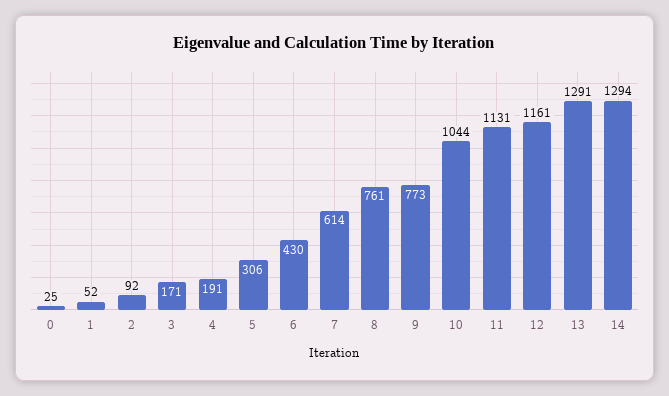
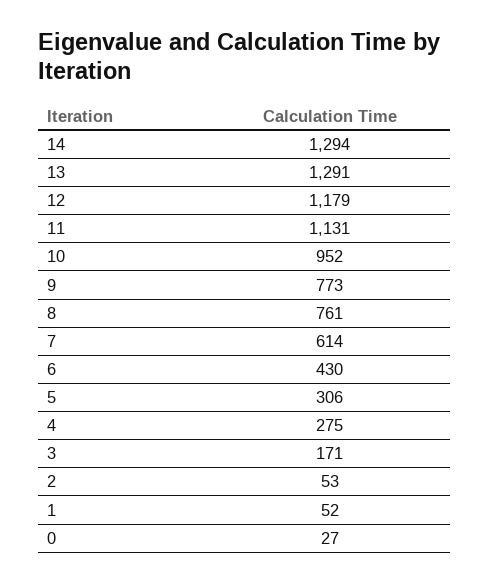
  {
-   "0": 25,
+   "0": 27,
    "1": 52,
-   "2": 92,
+   "2": 53,
    "3": 171,
-   "4": 191,
+   "4": 275,
    "5": 306,
    "6": 430,
    "7": 614,
    "8": 761,
    "9": 773,
-   "10": 1044,
+   "10": 952,
    "11": 1131,
-   "12": 1161,
+   "12": 1179,
    "13": 1291,
    "14": 1294
  }

